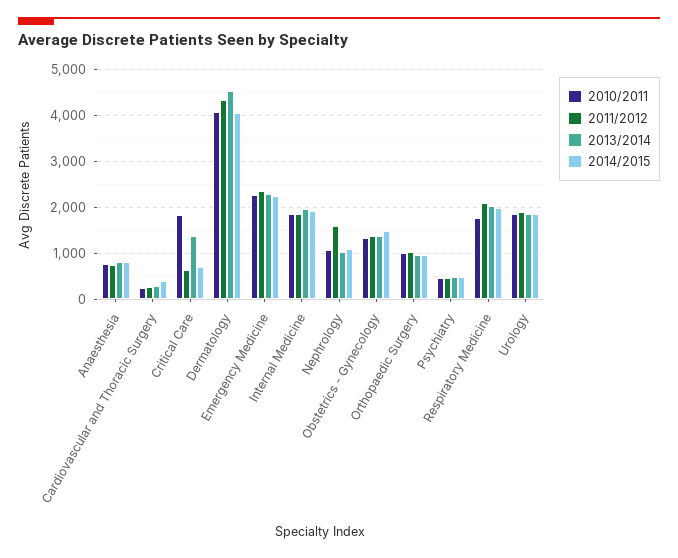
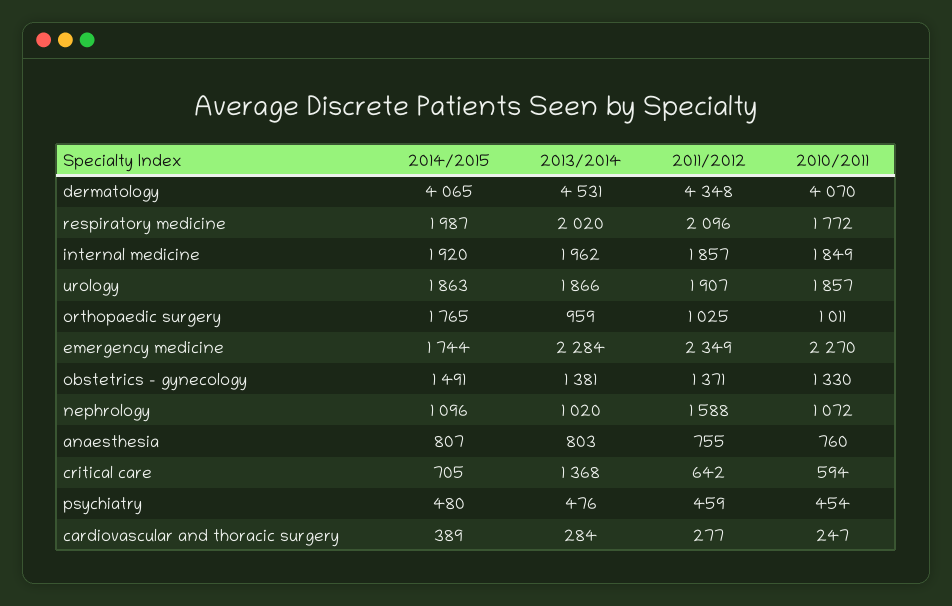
  {
    "2010/2011": {
      "Anaesthesia": 760,
      "Cardiovascular and Thoracic Surgery": 247,
-     "Critical Care": 1800,
+     "Critical Care": 594,
      "Dermatology": 4070,
      "Emergency Medicine": 2270,
      "Internal Medicine": 1849,
      "Nephrology": 1072,
      "Obstetrics - Gynecology": 1330,
      "Orthopaedic Surgery": 1011,
      "Psychiatry": 454,
      "Respiratory Medicine": 1772,
      "Urology": 1857
    },
    "2011/2012": {
      "Anaesthesia": 755,
      "Cardiovascular and Thoracic Surgery": 277,
      "Critical Care": 642,
      "Dermatology": 4348,
      "Emergency Medicine": 2349,
      "Internal Medicine": 1857,
      "Nephrology": 1588,
      "Obstetrics - Gynecology": 1371,
      "Orthopaedic Surgery": 1025,
      "Psychiatry": 459,
      "Respiratory Medicine": 2096,
      "Urology": 1907
    },
    "2013/2014": {
      "Anaesthesia": 803,
      "Cardiovascular and Thoracic Surgery": 284,
      "Critical Care": 1368,
      "Dermatology": 4531,
      "Emergency Medicine": 2284,
      "Internal Medicine": 1962,
      "Nephrology": 1020,
      "Obstetrics - Gynecology": 1381,
      "Orthopaedic Surgery": 959,
      "Psychiatry": 476,
      "Respiratory Medicine": 2020,
      "Urology": 1866
    },
    "2014/2015": {
      "Anaesthesia": 807,
      "Cardiovascular and Thoracic Surgery": 389,
      "Critical Care": 705,
      "Dermatology": 4065,
-     "Emergency Medicine": 2200,
+     "Emergency Medicine": 1744,
      "Internal Medicine": 1920,
      "Nephrology": 1096,
      "Obstetrics - Gynecology": 1491,
-     "Orthopaedic Surgery": 1000,
+     "Orthopaedic Surgery": 1765,
      "Psychiatry": 480,
      "Respiratory Medicine": 1987,
      "Urology": 1863
    }
  }

